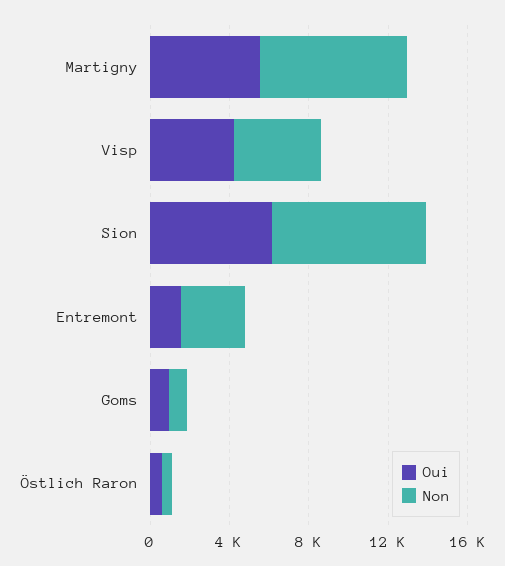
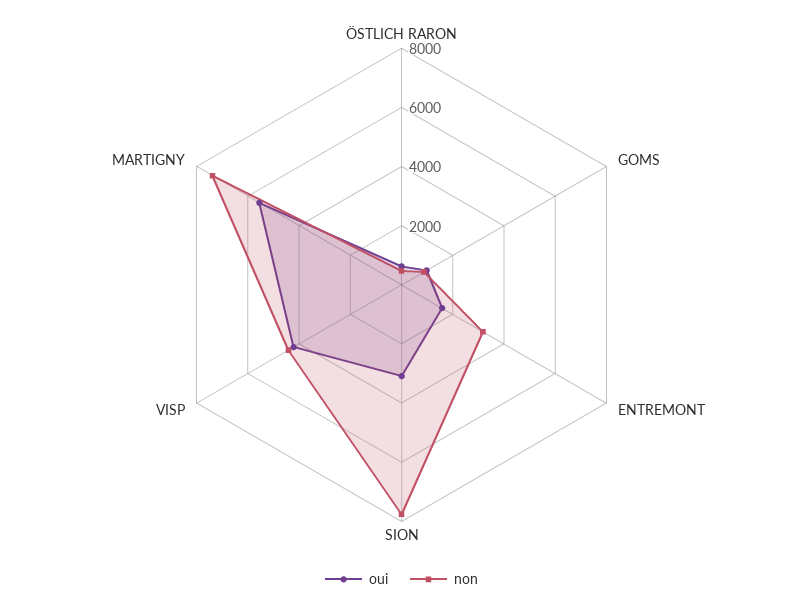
  {
    "Oui": {
      "Martigny": 5500,
      "Visp": 4000,
-     "Sion": 6000,
+     "Sion": 3000,
      "Entremont": 1500,
      "Goms": 1000,
      "Östlich Raron": 500
    },
    "Non": {
      "Martigny": 7500,
      "Visp": 4500,
      "Sion": 8000,
      "Entremont": 3000,
      "Goms": 1000,
      "Östlich Raron": 500
    }
  }

